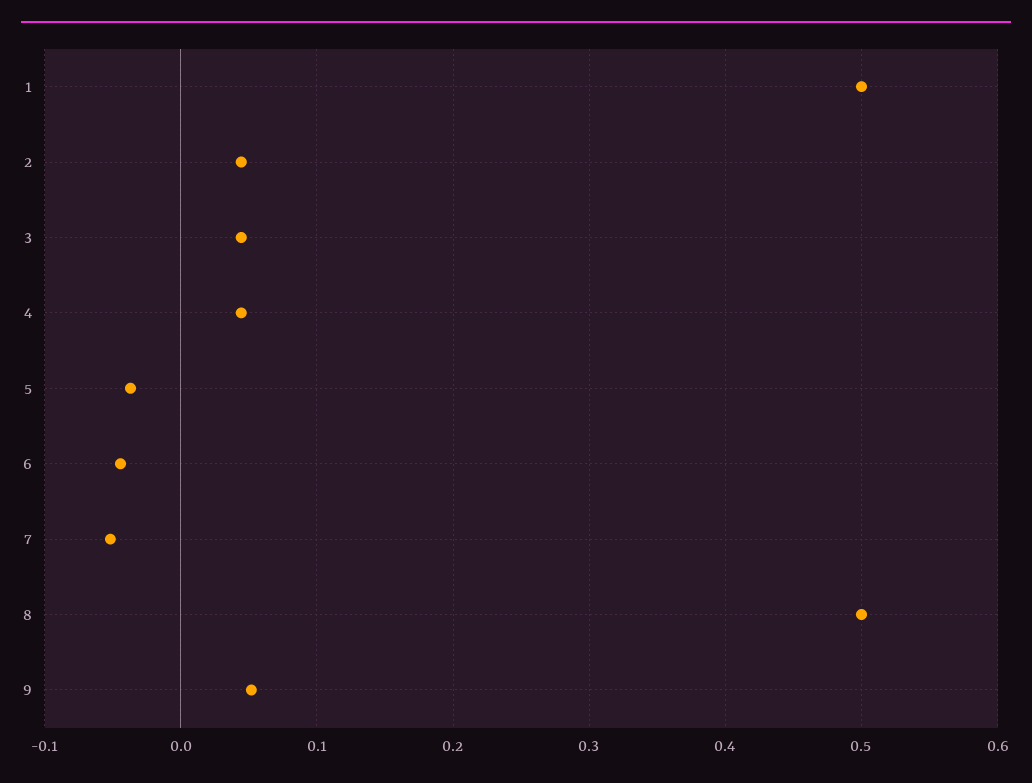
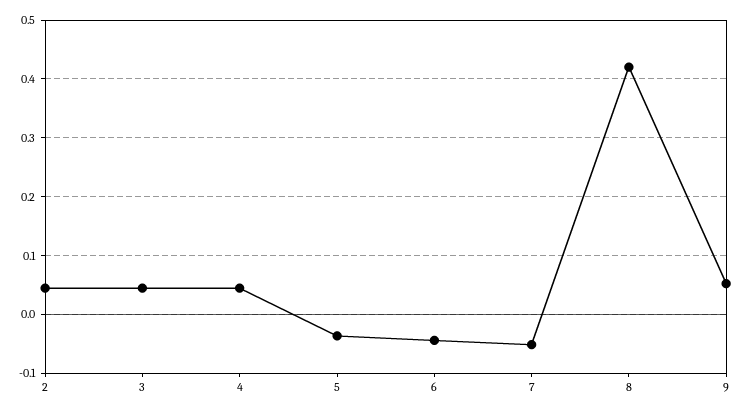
  {
-   "1": 0.5,
    "2": 0.04,
    "3": 0.04,
    "4": 0.04,
    "5": -0.04,
    "6": -0.04,
    "7": -0.05,
-   "8": 0.5,
+   "8": 0.42,
    "9": 0.05
  }

